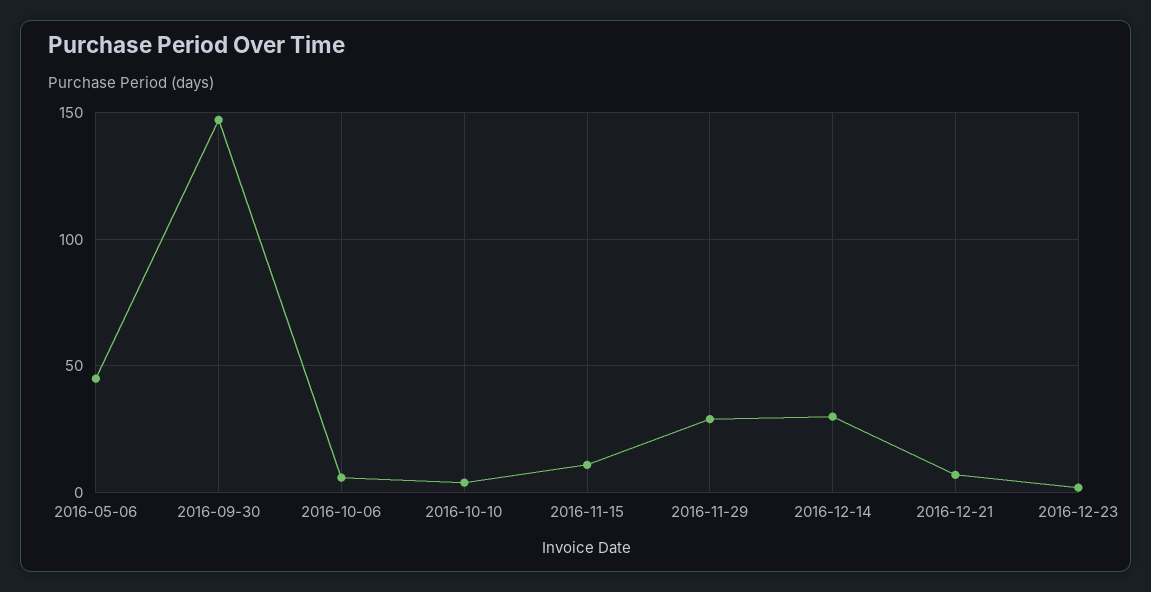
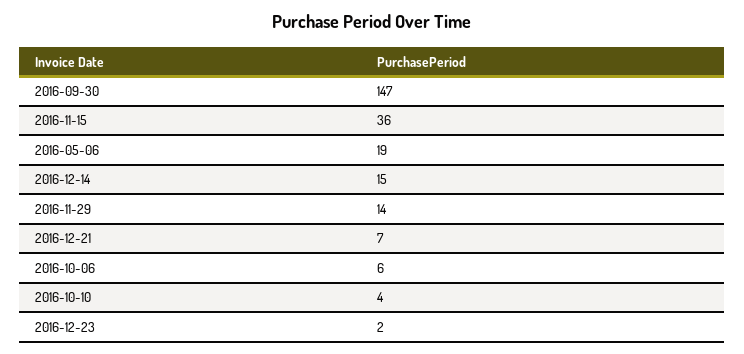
  {
-   "2016-05-06": 45,
+   "2016-05-06": 19,
    "2016-09-30": 147,
    "2016-10-06": 6,
    "2016-10-10": 4,
-   "2016-11-15": 10,
+   "2016-11-15": 36,
-   "2016-11-29": 30,
+   "2016-11-29": 14,
-   "2016-12-14": 30,
+   "2016-12-14": 15,
    "2016-12-21": 7,
    "2016-12-23": 2
  }

